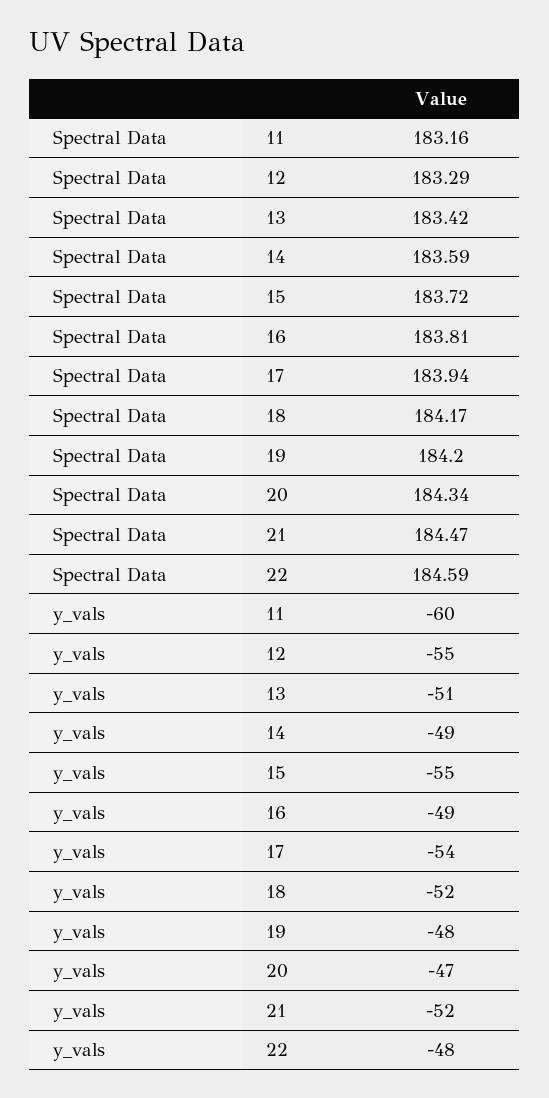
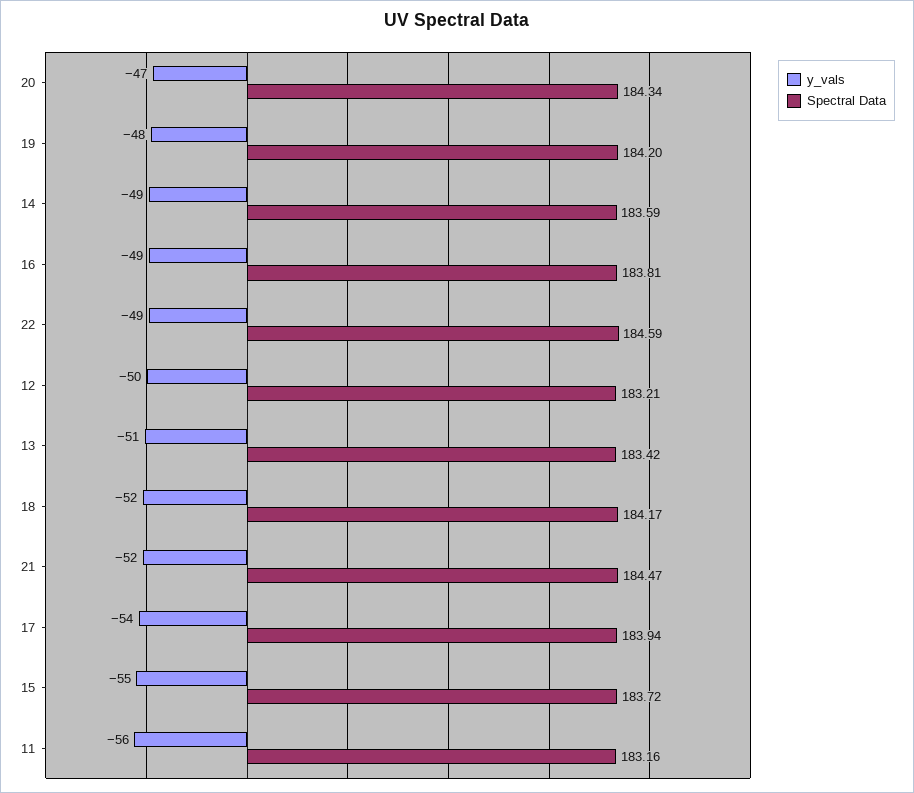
  {
    "Spectral Data": {
      "11": 183.16,
-     "12": 183.29,
+     "12": 183.21,
      "13": 183.42,
      "14": 183.59,
      "15": 183.72,
      "16": 183.81,
      "17": 183.94,
      "18": 184.17,
      "19": 184.2,
      "20": 184.34,
      "21": 184.47,
      "22": 184.59
    },
    "y_vals": {
-     "11": -60,
+     "11": -56,
-     "12": -55,
+     "12": -50,
      "13": -51,
      "14": -49,
      "15": -55,
      "16": -49,
      "17": -54,
      "18": -52,
      "19": -48,
      "20": -47,
      "21": -52,
-     "22": -48
+     "22": -49
    }
  }

